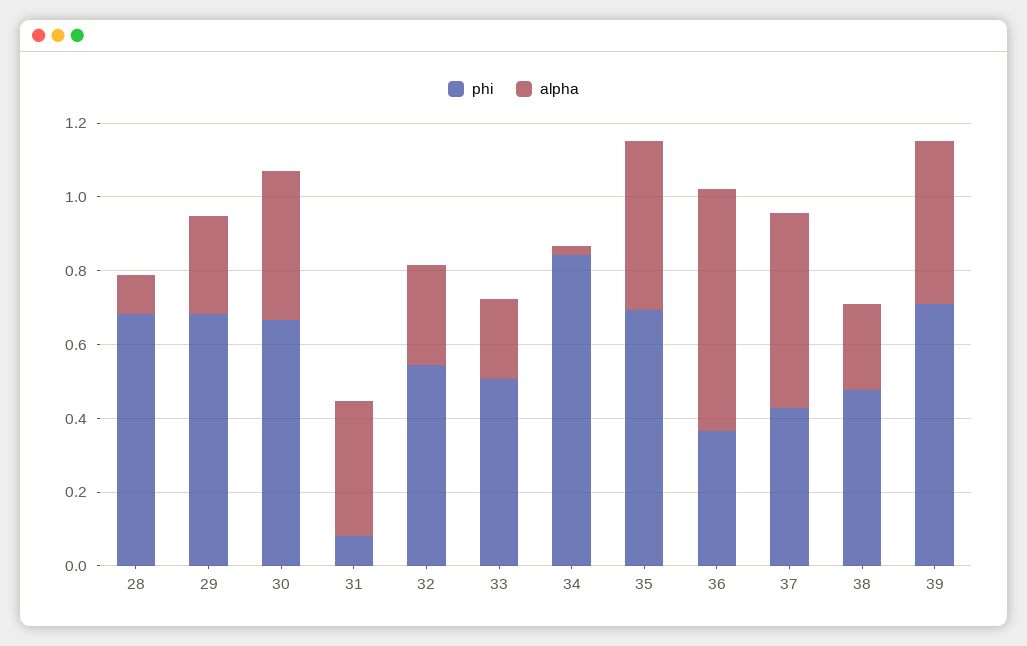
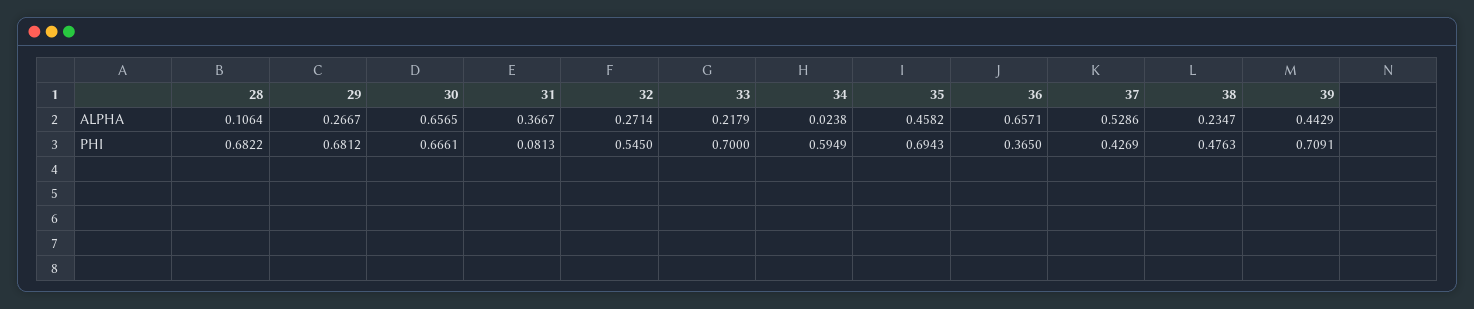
  {
    "phi": {
      "28": 0.6822,
      "29": 0.6812,
      "30": 0.6661,
      "31": 0.0813,
      "32": 0.545,
-     "33": 0.5,
+     "33": 0.7,
-     "34": 0.85,
+     "34": 0.5949,
      "35": 0.6943,
      "36": 0.365,
      "37": 0.4269,
      "38": 0.4763,
      "39": 0.7091
    },
    "alpha": {
      "28": 0.1064,
      "29": 0.2667,
-     "30": 0.4,
+     "30": 0.6565,
      "31": 0.3667,
      "32": 0.2714,
      "33": 0.2179,
      "34": 0.0238,
      "35": 0.4582,
      "36": 0.6571,
      "37": 0.5286,
      "38": 0.2347,
      "39": 0.4429
    }
  }

